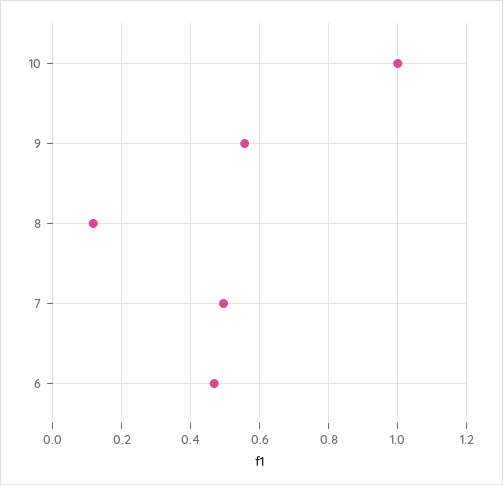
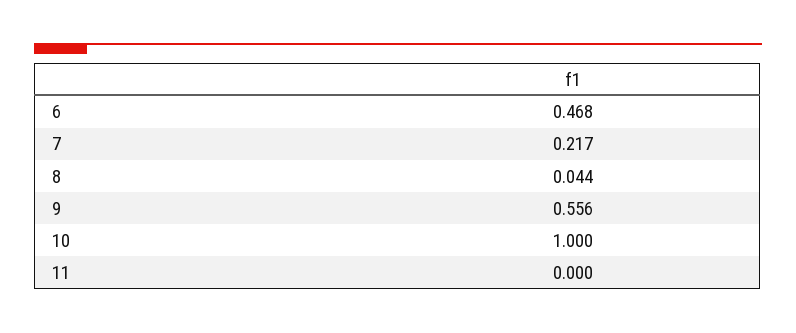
  {
    "10": 1,
    "9": 0.556,
-   "8": 0.12,
+   "8": 0.044,
-   "7": 0.5,
+   "7": 0.217,
-   "6": 0.468
+   "6": 0.468,
+   "11": 0
  }

